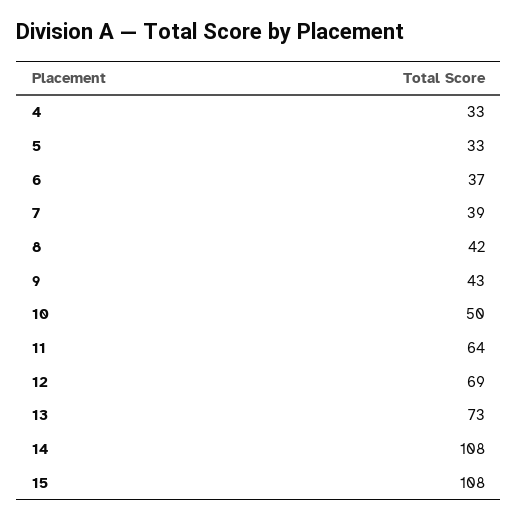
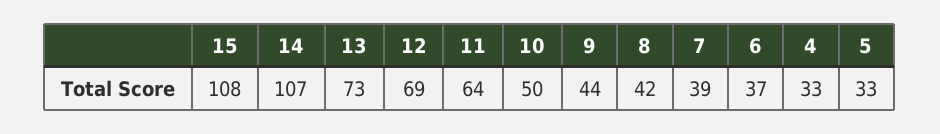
  {
    "4": 33,
    "5": 33,
    "6": 37,
    "7": 39,
    "8": 42,
-   "9": 43,
+   "9": 44,
    "10": 50,
    "11": 64,
    "12": 69,
    "13": 73,
-   "14": 108,
+   "14": 107,
    "15": 108
  }

